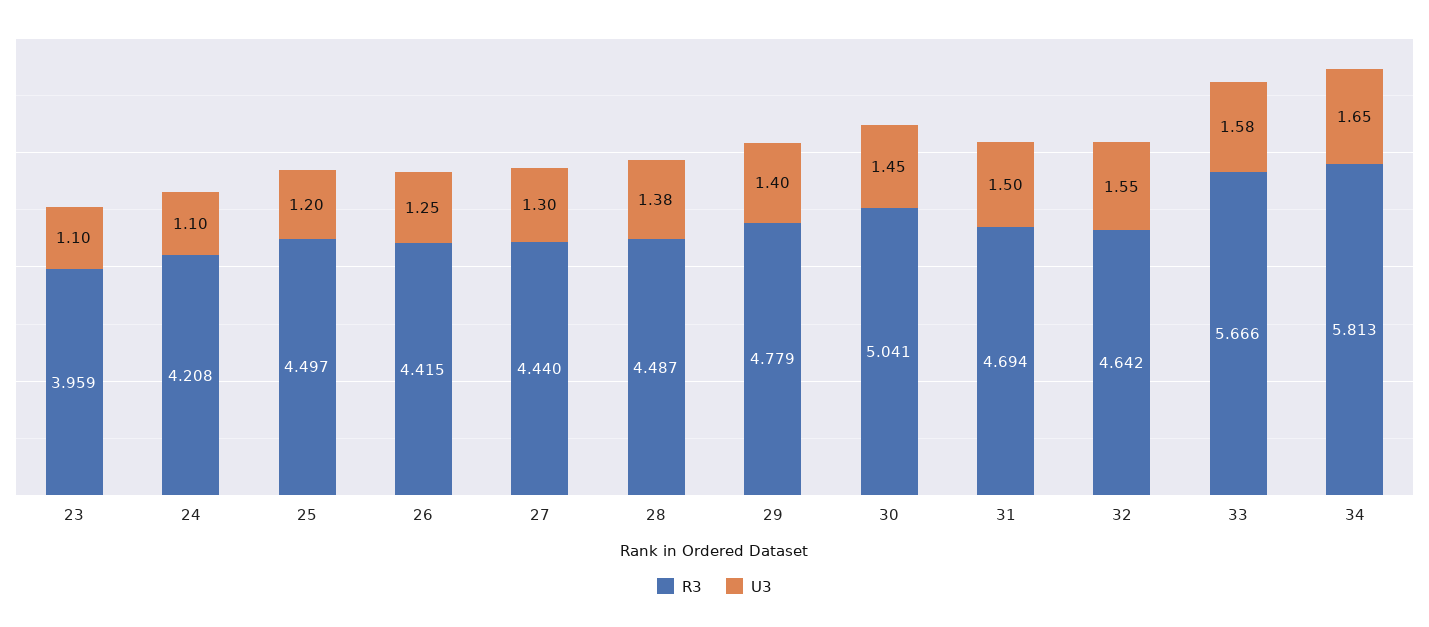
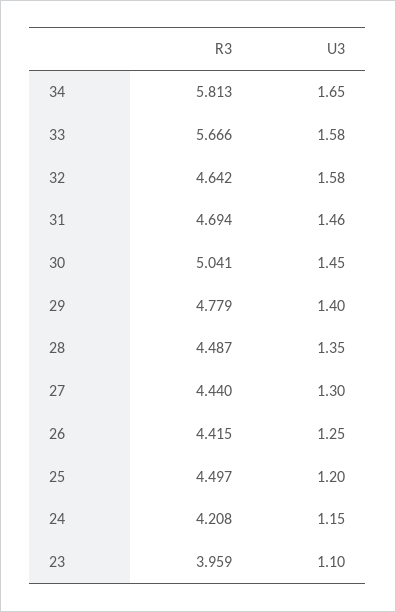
  {
    "R3": {
      "23": 3.959,
      "24": 4.208,
      "25": 4.497,
      "26": 4.415,
      "27": 4.44,
      "28": 4.487,
      "29": 4.779,
      "30": 5.041,
      "31": 4.694,
      "32": 4.642,
      "33": 5.666,
      "34": 5.813
    },
    "U3": {
      "23": 1.1,
-     "24": 1.1,
+     "24": 1.15,
      "25": 1.2,
      "26": 1.25,
      "27": 1.3,
-     "28": 1.38,
+     "28": 1.35,
      "29": 1.4,
      "30": 1.45,
-     "31": 1.5,
+     "31": 1.46,
-     "32": 1.55,
+     "32": 1.58,
      "33": 1.58,
      "34": 1.65
    }
  }

